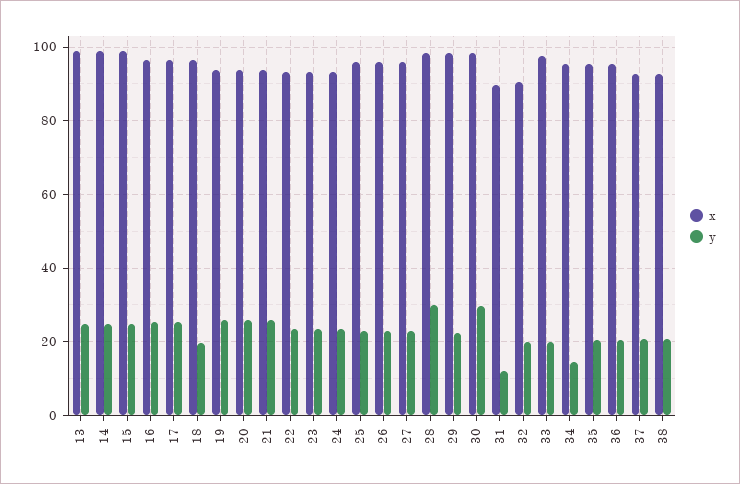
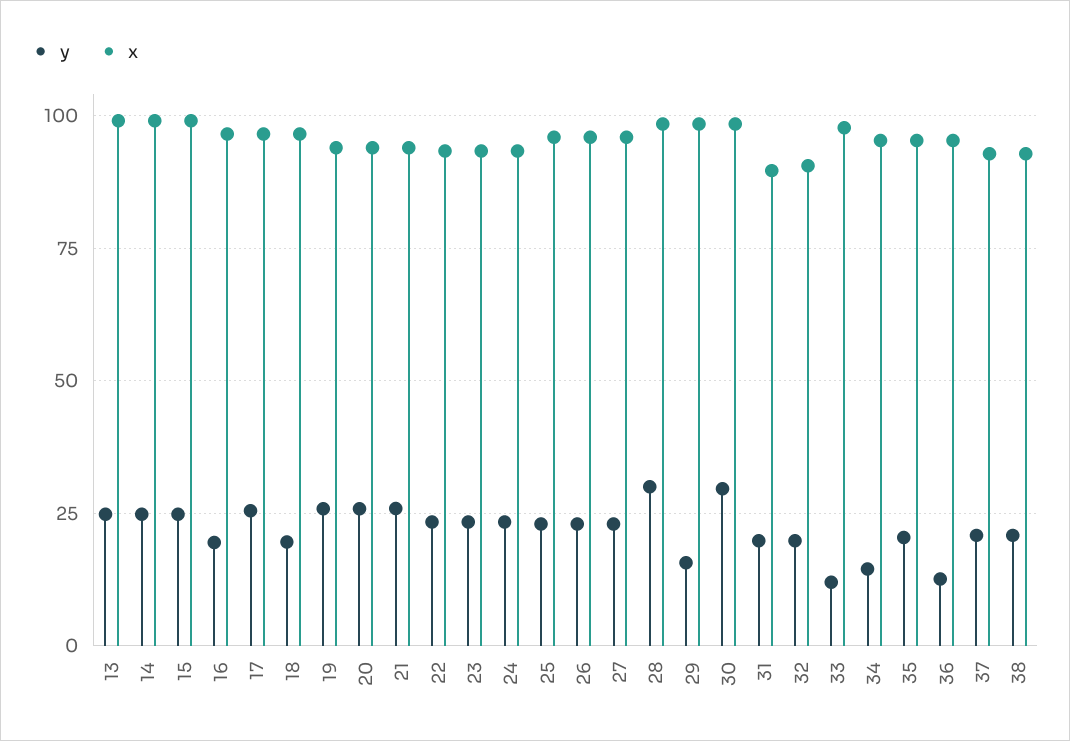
  {
    "x": {
      "13": 100,
      "14": 100,
      "15": 100,
      "16": 96,
      "17": 96,
      "18": 96,
      "19": 94,
      "20": 94,
      "21": 94,
      "22": 94,
      "23": 94,
      "24": 94,
      "25": 96,
      "26": 96,
      "27": 96,
      "28": 98,
      "29": 98,
      "30": 98,
      "31": 90,
      "32": 90,
      "33": 98,
      "34": 96,
      "35": 96,
      "36": 96,
      "37": 92,
      "38": 92
    },
    "y": {
      "13": 24,
      "14": 24,
      "15": 24,
-     "16": 26,
+     "16": 20,
      "17": 26,
      "18": 20,
      "19": 26,
      "20": 26,
      "21": 26,
      "22": 24,
      "23": 24,
      "24": 24,
      "25": 22,
      "26": 22,
      "27": 22,
      "28": 30,
-     "29": 22,
+     "29": 15,
      "30": 30,
-     "31": 12,
+     "31": 20,
      "32": 20,
-     "33": 20,
+     "33": 12.5,
      "34": 14,
      "35": 20,
-     "36": 20,
+     "36": 12.5,
      "37": 20,
      "38": 20
    }
  }

